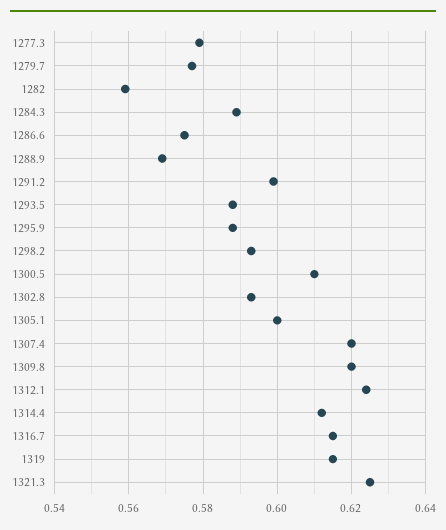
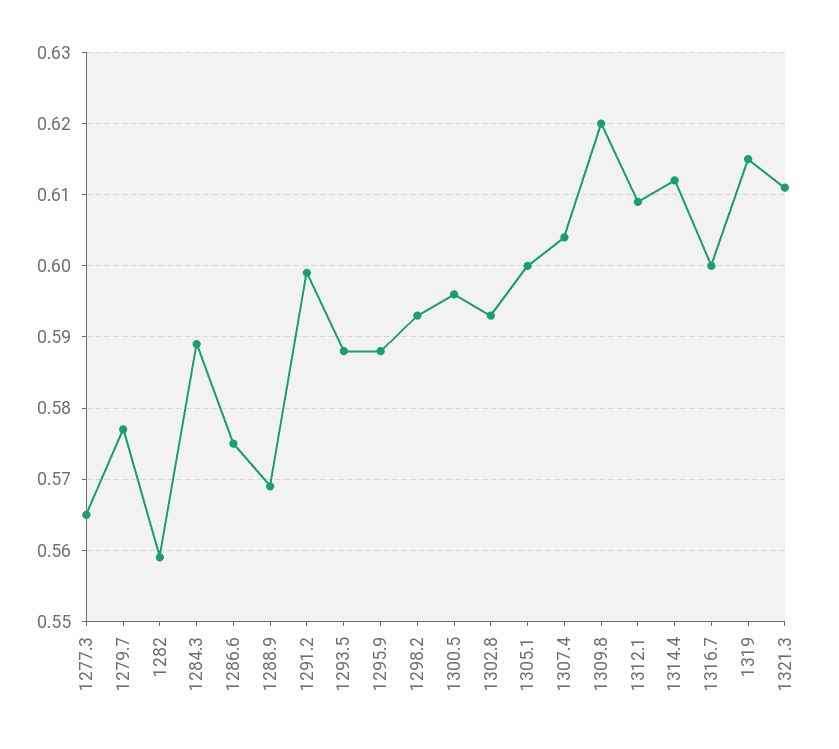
  {
-   "1277.3": 0.58,
+   "1277.3": 0.565,
    "1279.7": 0.577,
    "1282": 0.559,
    "1284.3": 0.589,
    "1286.6": 0.575,
    "1288.9": 0.569,
    "1291.2": 0.599,
    "1293.5": 0.588,
    "1295.9": 0.588,
    "1298.2": 0.593,
-   "1300.5": 0.61,
+   "1300.5": 0.596,
    "1302.8": 0.593,
    "1305.1": 0.6,
-   "1307.4": 0.62,
+   "1307.4": 0.604,
    "1309.8": 0.62,
-   "1312.1": 0.625,
+   "1312.1": 0.609,
    "1314.4": 0.612,
-   "1316.7": 0.615,
+   "1316.7": 0.6,
    "1319": 0.615,
-   "1321.3": 0.625
+   "1321.3": 0.611
  }

